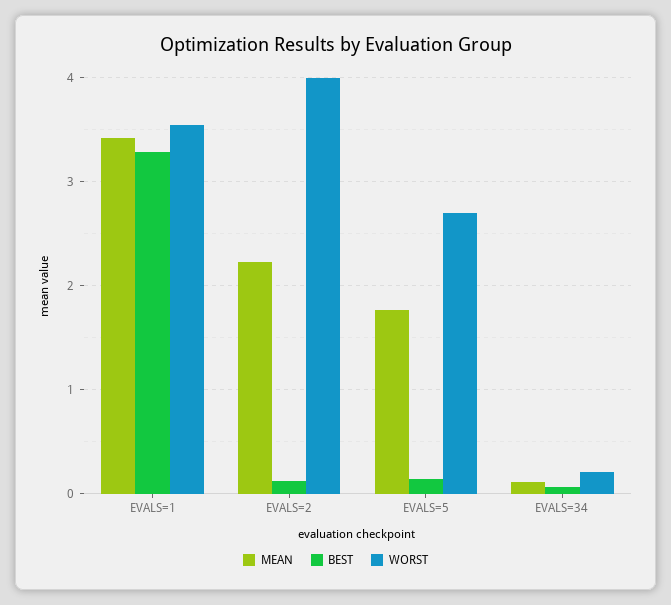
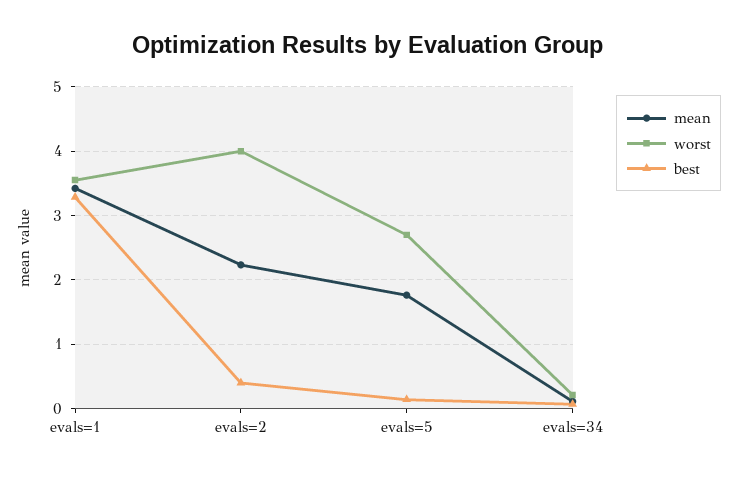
  {
    "MEAN": {
      "EVALS=1": 3.4,
      "EVALS=2": 2.2,
      "EVALS=5": 1.8,
      "EVALS=34": 0.1
    },
    "BEST": {
      "EVALS=1": 3.3,
-     "EVALS=2": 0.1,
+     "EVALS=2": 0.4,
      "EVALS=5": 0.1,
      "EVALS=34": 0.1
    },
    "WORST": {
      "EVALS=1": 3.6,
      "EVALS=2": 4,
      "EVALS=5": 2.7,
      "EVALS=34": 0.2
    }
  }

